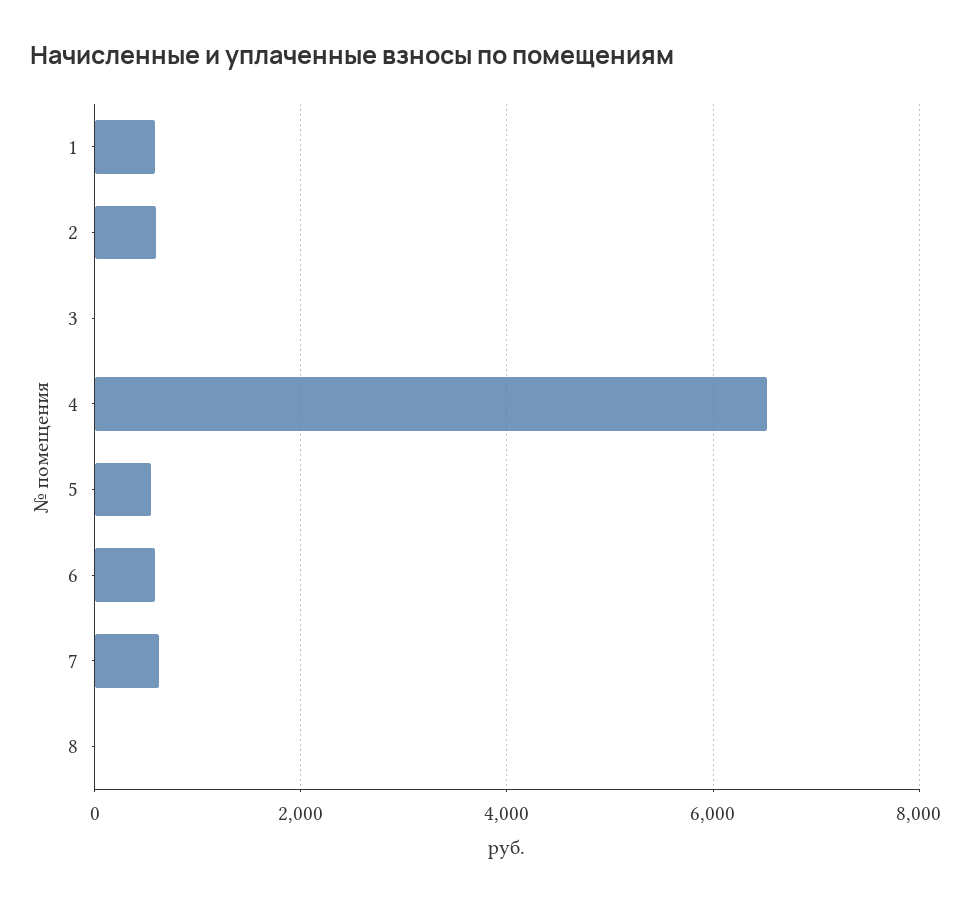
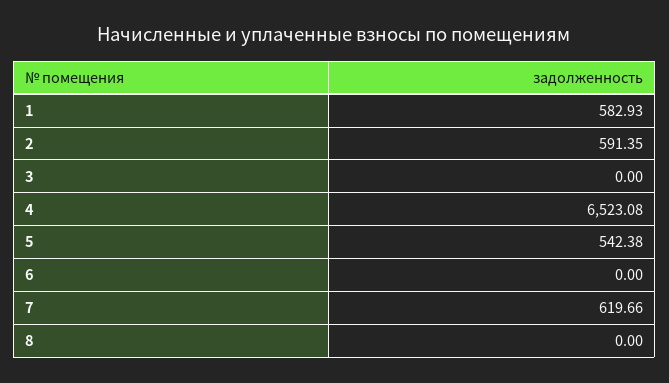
  {
    "1": 582.93,
    "2": 591.35,
    "3": 0,
    "4": 6523.08,
    "5": 542.38,
-   "6": 600,
+   "6": 0,
    "7": 619.66,
    "8": 0
  }

